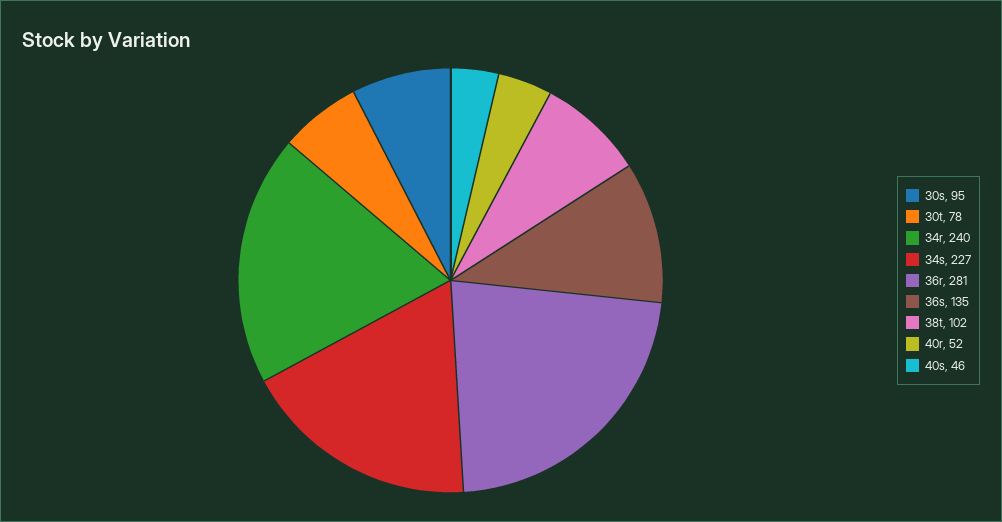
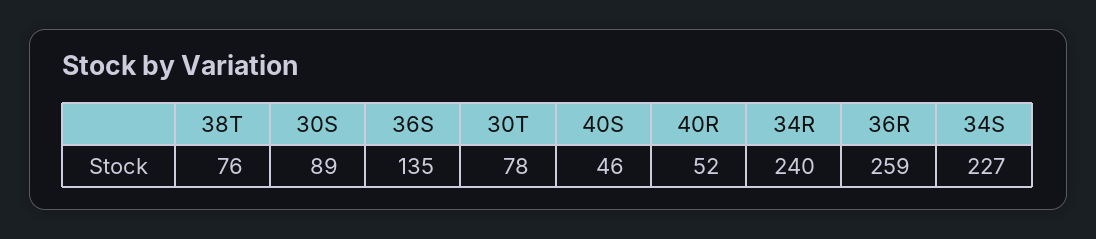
  {
-   "30s": 95,
+   "30s": 89,
    "30t": 78,
    "34r": 240,
    "34s": 227,
-   "36r": 281,
+   "36r": 259,
    "36s": 135,
-   "38t": 102,
+   "38t": 76,
    "40r": 52,
    "40s": 46
  }

